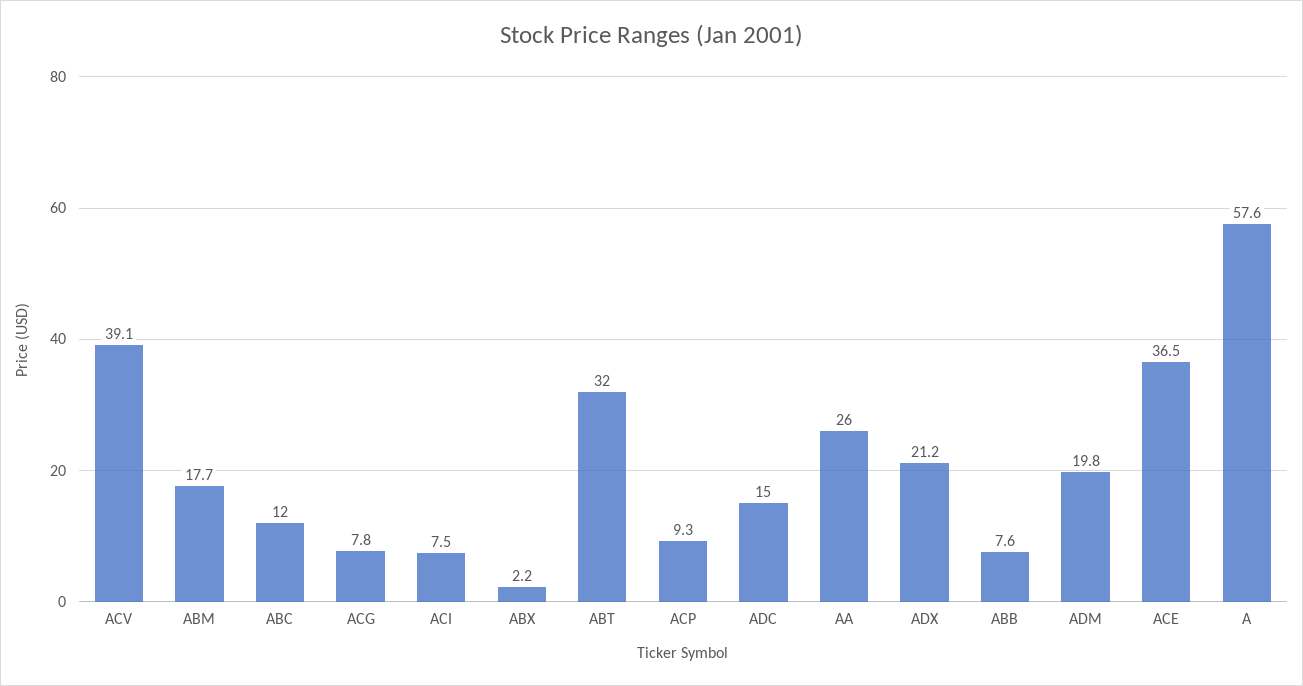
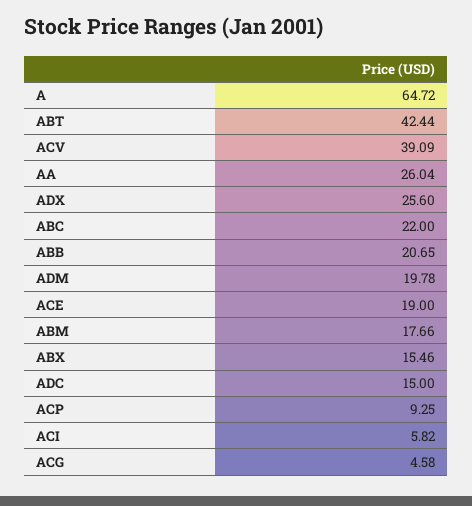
  {
    "ACV": 39.09,
    "ABM": 17.66,
-   "ABC": 12,
+   "ABC": 22,
-   "ACG": 7.8,
+   "ACG": 4.58,
-   "ACI": 7.5,
+   "ACI": 5.82,
-   "ABX": 2.2,
+   "ABX": 15.46,
-   "ABT": 32,
+   "ABT": 42.44,
    "ACP": 9.25,
    "ADC": 15,
    "AA": 26.04,
-   "ADX": 21.2,
+   "ADX": 25.6,
-   "ABB": 7.6,
+   "ABB": 20.65,
    "ADM": 19.78,
-   "ACE": 36.5,
+   "ACE": 19,
-   "A": 57.6
+   "A": 64.72
  }

